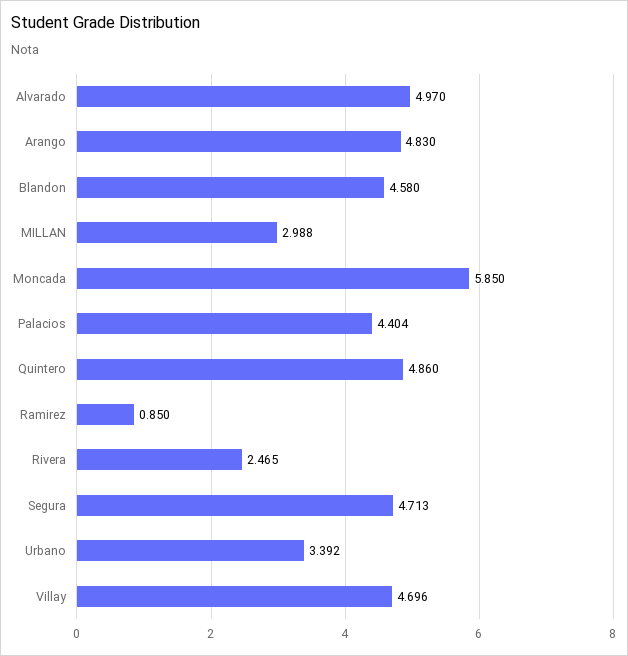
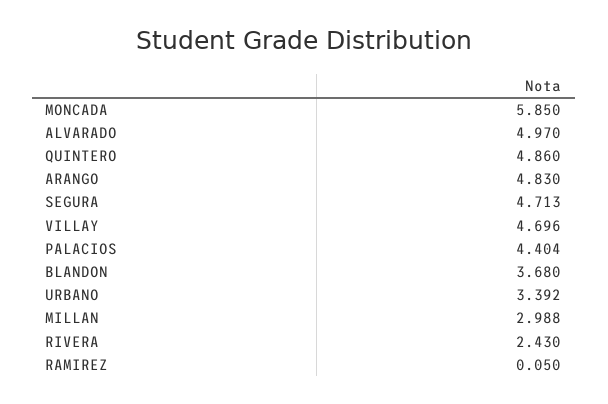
  {
    "Alvarado": 4.97,
    "Arango": 4.83,
-   "Blandon": 4.58,
+   "Blandon": 3.68,
    "MILLAN": 2.988,
    "Moncada": 5.85,
    "Palacios": 4.404,
    "Quintero": 4.86,
-   "Ramirez": 0.85,
+   "Ramirez": 0.05,
-   "Rivera": 2.465,
+   "Rivera": 2.43,
    "Segura": 4.713,
    "Urbano": 3.392,
    "Villay": 4.696
  }

